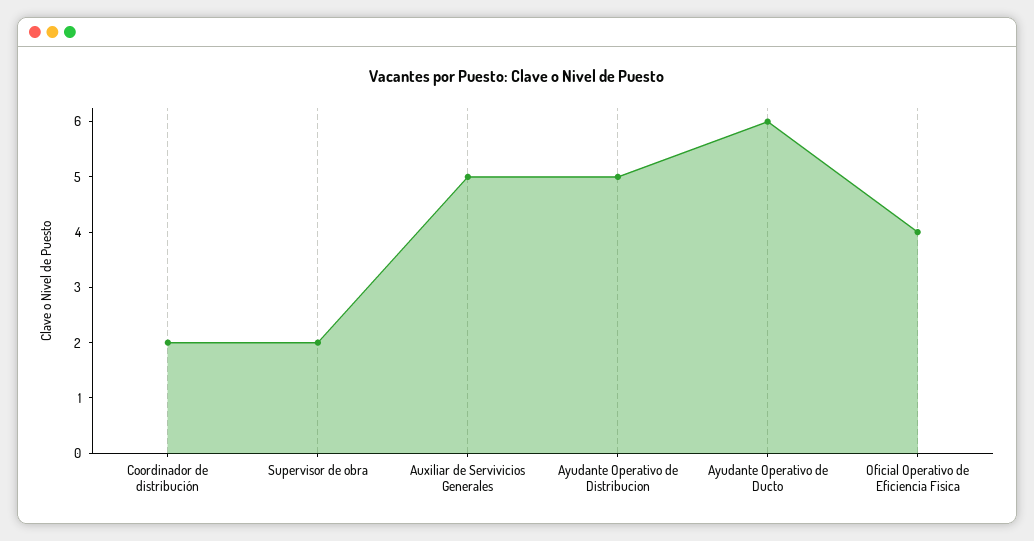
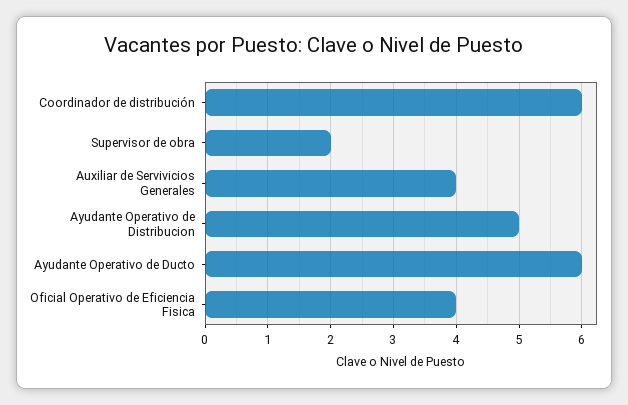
  {
-   "Coordinador de distribución": 2,
+   "Coordinador de distribución": 6,
    "Supervisor de obra": 2,
-   "Auxiliar de Servivicios Generales": 5,
+   "Auxiliar de Servivicios Generales": 4,
    "Ayudante Operativo de Distribucion": 5,
    "Ayudante Operativo de Ducto": 6,
    "Oficial Operativo de Eficiencia Fisica": 4
  }

